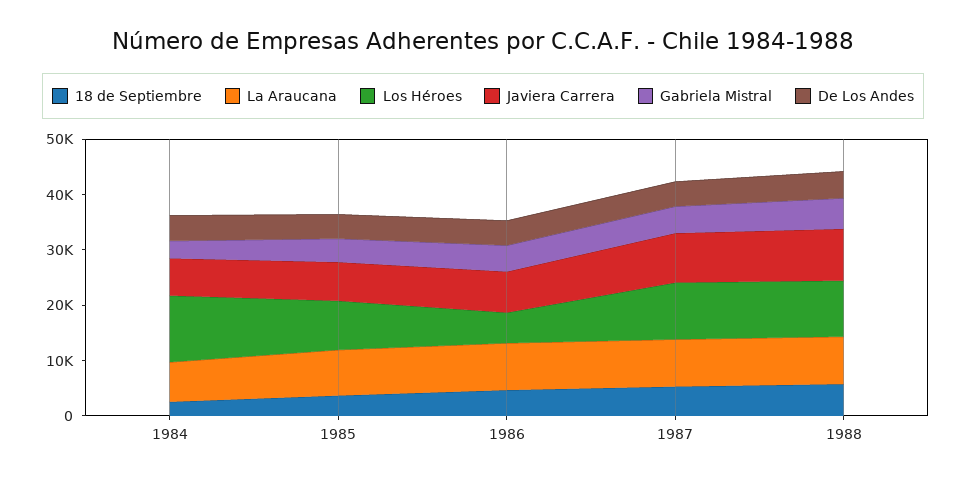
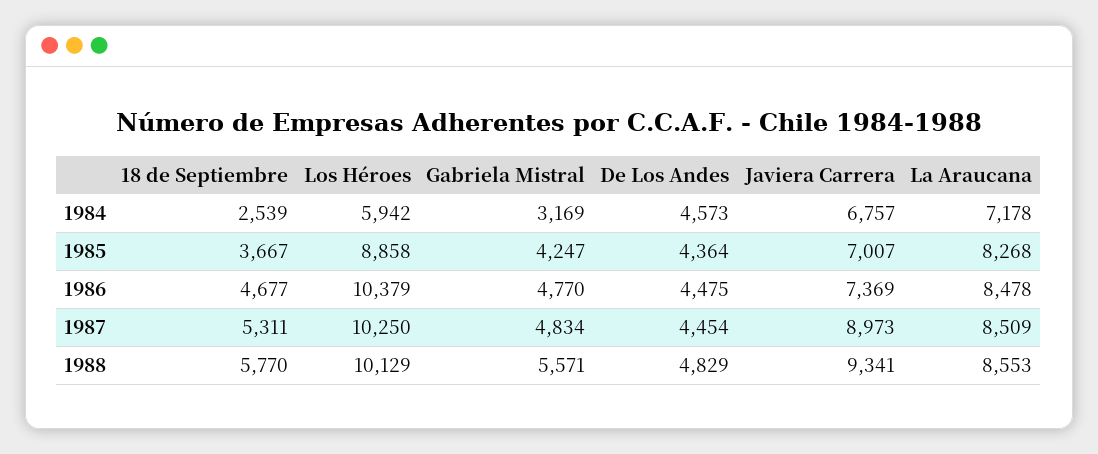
  {
    "18 de Septiembre": {
      "1984": 2539,
      "1985": 3667,
      "1986": 4677,
      "1987": 5311,
      "1988": 5770
    },
    "La Araucana": {
      "1984": 7178,
      "1985": 8268,
      "1986": 8478,
      "1987": 8509,
      "1988": 8553
    },
    "Los Héroes": {
-     "1984": 12000,
+     "1984": 5942,
      "1985": 8858,
-     "1986": 6000,
+     "1986": 10379,
      "1987": 10250,
      "1988": 10129
    },
    "Javiera Carrera": {
      "1984": 6757,
      "1985": 7007,
      "1986": 7369,
      "1987": 8973,
      "1988": 9341
    },
    "Gabriela Mistral": {
      "1984": 3169,
      "1985": 4247,
      "1986": 4770,
      "1987": 4834,
      "1988": 5571
    },
    "De Los Andes": {
      "1984": 4573,
      "1985": 4364,
      "1986": 4475,
      "1987": 4454,
      "1988": 4829
    }
  }

